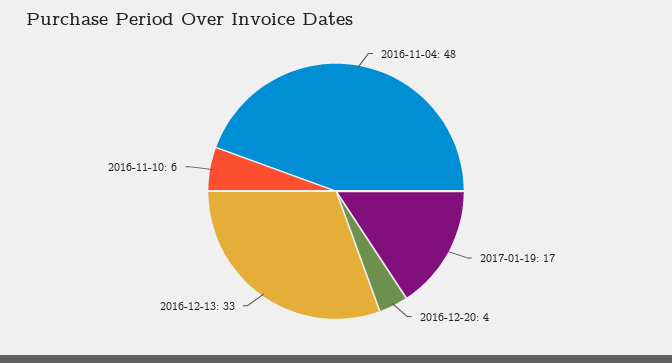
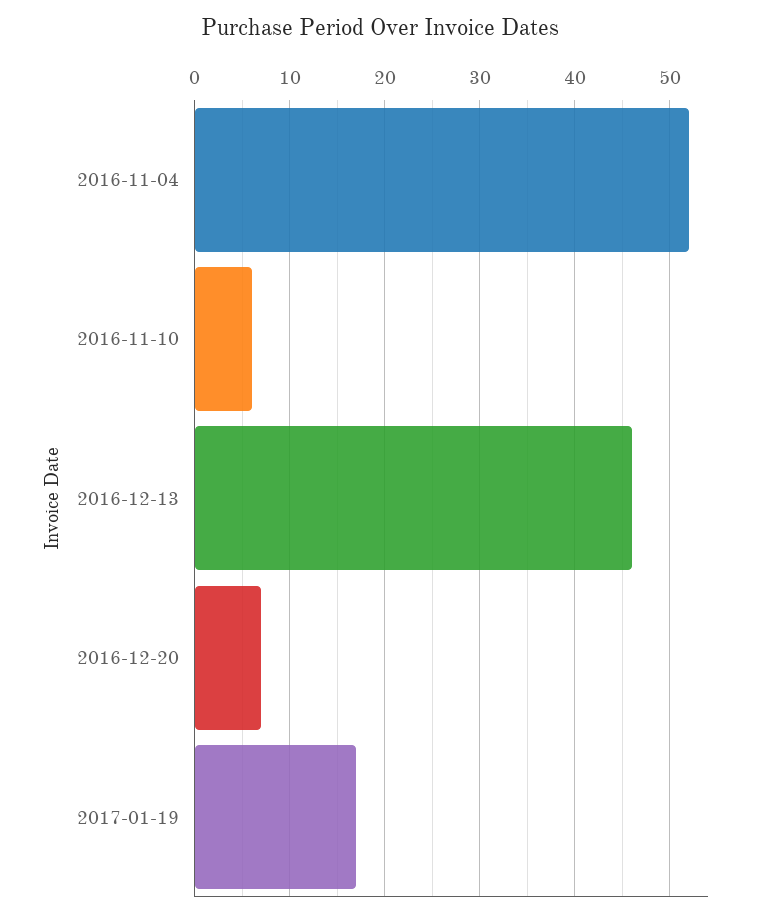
  {
-   "2016-11-04": 48,
+   "2016-11-04": 52,
    "2017-01-19": 17,
-   "2016-12-20": 4,
+   "2016-12-20": 7,
-   "2016-12-13": 33,
+   "2016-12-13": 46,
    "2016-11-10": 6
  }

